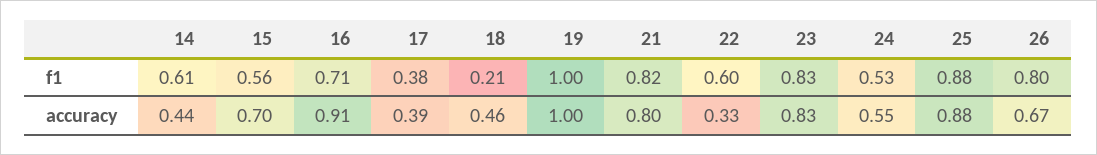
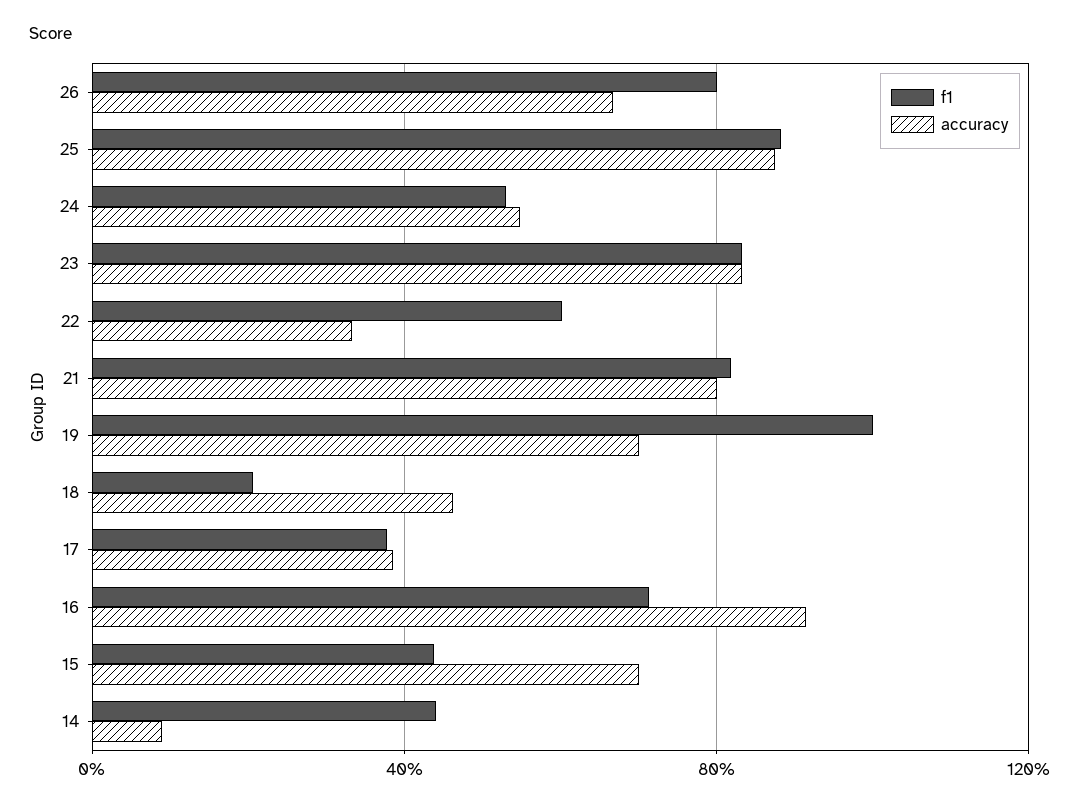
  {
    "f1": {
-     "14": 0.61,
+     "14": 0.45,
-     "15": 0.56,
+     "15": 0.45,
      "16": 0.71,
      "17": 0.38,
      "18": 0.21,
      "19": 1,
      "21": 0.82,
      "22": 0.6,
      "23": 0.83,
      "24": 0.53,
      "25": 0.88,
      "26": 0.8
    },
    "accuracy": {
-     "14": 0.44,
+     "14": 0.1,
      "15": 0.7,
      "16": 0.91,
      "17": 0.39,
      "18": 0.46,
-     "19": 1,
+     "19": 0.7,
      "21": 0.8,
      "22": 0.33,
      "23": 0.83,
      "24": 0.55,
      "25": 0.88,
      "26": 0.67
    }
  }

